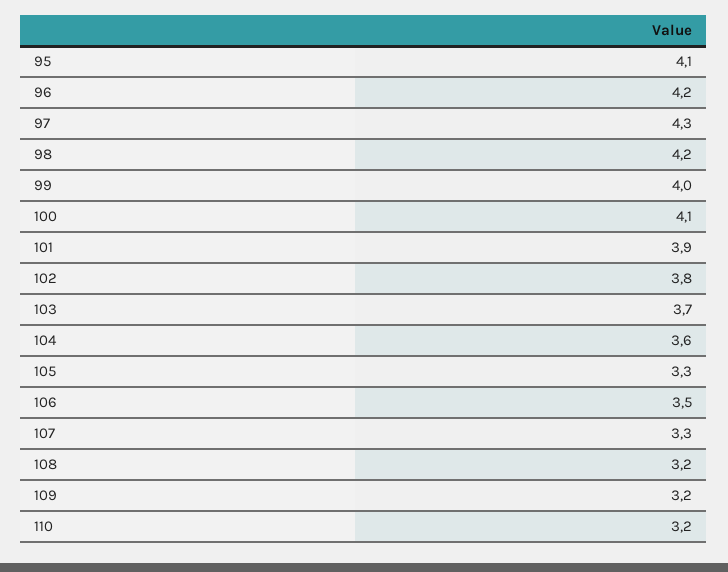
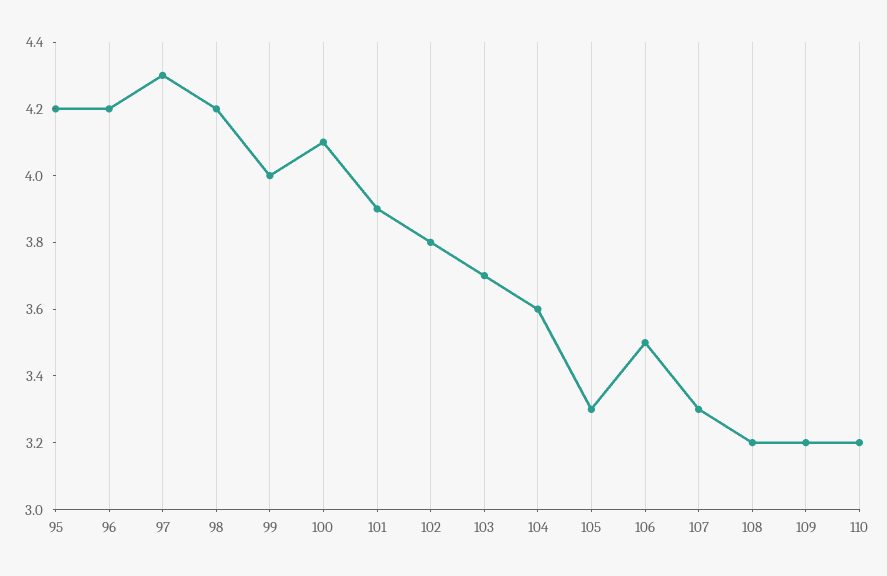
  {
-   "95": 4.1,
+   "95": 4.2,
    "96": 4.2,
    "97": 4.3,
    "98": 4.2,
    "99": 4,
    "100": 4.1,
    "101": 3.9,
    "102": 3.8,
    "103": 3.7,
    "104": 3.6,
    "105": 3.3,
    "106": 3.5,
    "107": 3.3,
    "108": 3.2,
    "109": 3.2,
    "110": 3.2
  }

